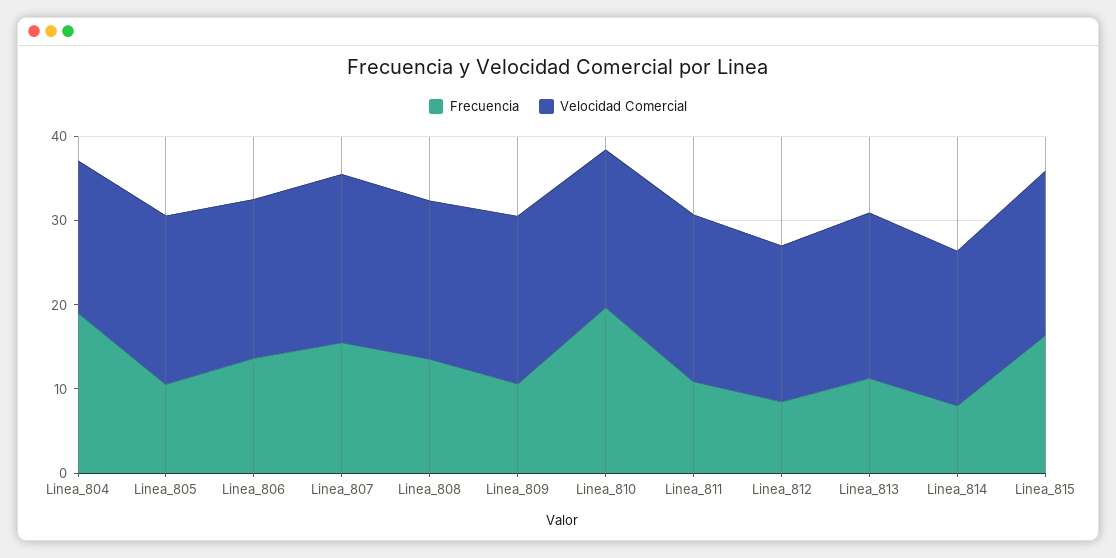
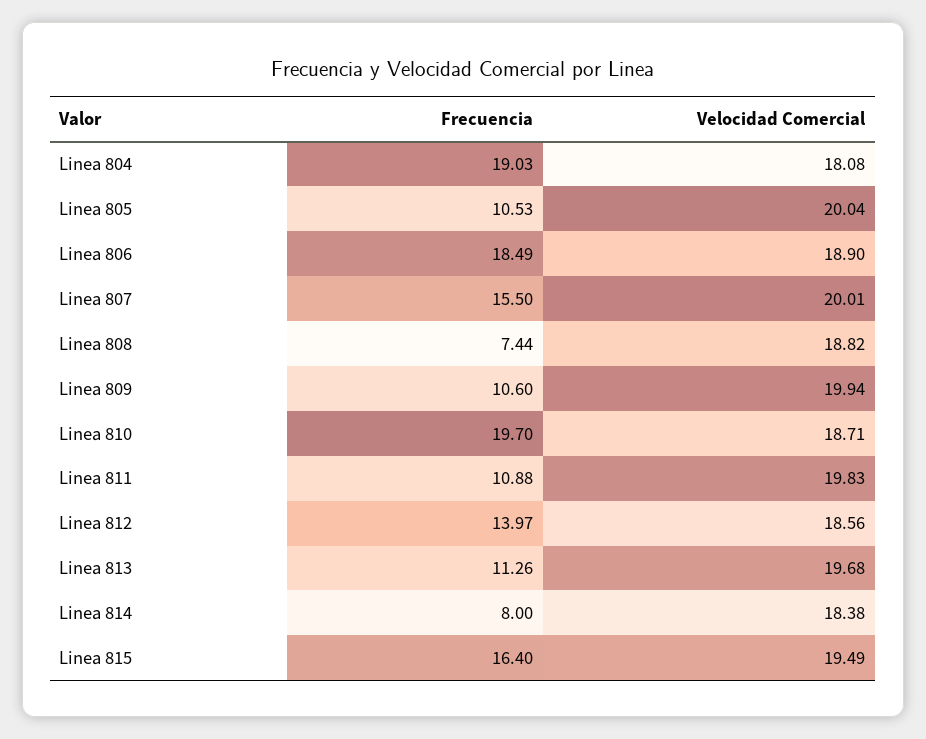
  {
    "Frecuencia": {
      "Linea_804": 19.03,
      "Linea_805": 10.53,
-     "Linea_806": 14,
+     "Linea_806": 18.49,
      "Linea_807": 15.5,
-     "Linea_808": 14,
+     "Linea_808": 7.44,
      "Linea_809": 10.6,
      "Linea_810": 19.7,
      "Linea_811": 10.88,
-     "Linea_812": 8,
+     "Linea_812": 13.97,
      "Linea_813": 11.26,
      "Linea_814": 8,
      "Linea_815": 16.4
    },
    "Velocidad Comercial": {
      "Linea_804": 18.08,
      "Linea_805": 20.04,
      "Linea_806": 18.9,
      "Linea_807": 20.01,
      "Linea_808": 18.82,
      "Linea_809": 19.94,
      "Linea_810": 18.71,
      "Linea_811": 19.83,
      "Linea_812": 18.56,
      "Linea_813": 19.68,
      "Linea_814": 18.38,
      "Linea_815": 19.49
    }
  }

